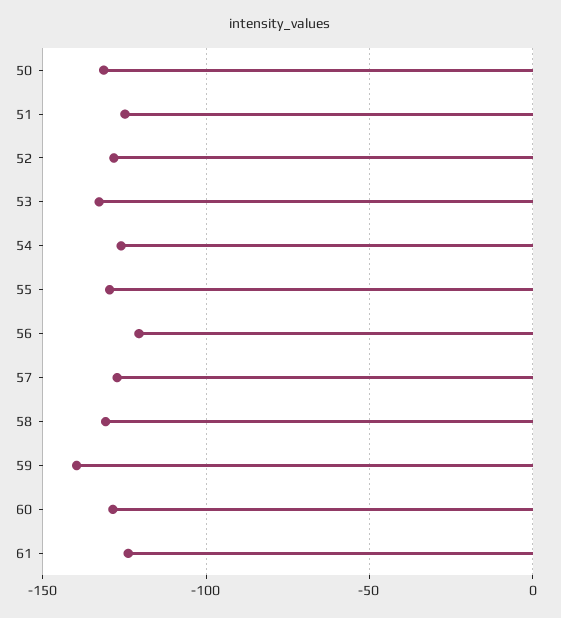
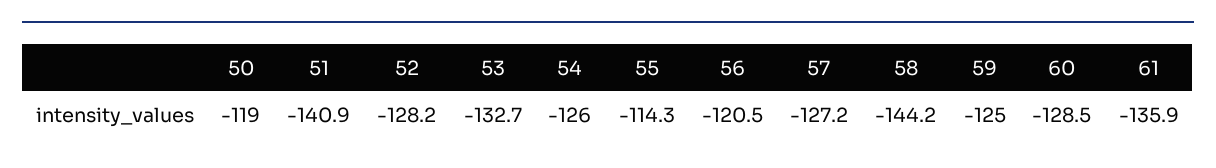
  {
-   "50": -130,
+   "50": -119,
-   "51": -125,
+   "51": -140.9,
    "52": -128.2,
    "53": -132.7,
    "54": -126,
-   "55": -130,
+   "55": -114.3,
    "56": -120.5,
    "57": -127.2,
-   "58": -130,
+   "58": -144.2,
-   "59": -140,
+   "59": -125,
    "60": -128.5,
-   "61": -125
+   "61": -135.9
  }

